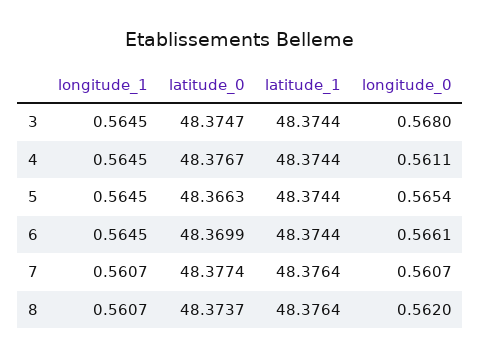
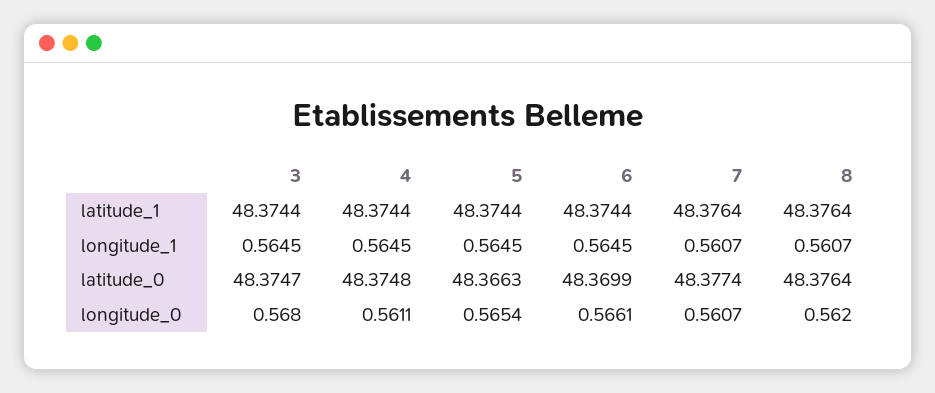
  {
    "longitude_1": {
      "3": 0.5645,
      "4": 0.5645,
      "5": 0.5645,
      "6": 0.5645,
      "7": 0.5607,
      "8": 0.5607
    },
    "latitude_0": {
      "3": 48.3747,
-     "4": 48.3767,
+     "4": 48.3748,
      "5": 48.3663,
      "6": 48.3699,
      "7": 48.3774,
-     "8": 48.3737
+     "8": 48.3764
    },
    "latitude_1": {
      "3": 48.3744,
      "4": 48.3744,
      "5": 48.3744,
      "6": 48.3744,
      "7": 48.3764,
      "8": 48.3764
    },
    "longitude_0": {
      "3": 0.568,
      "4": 0.5611,
      "5": 0.5654,
      "6": 0.5661,
      "7": 0.5607,
      "8": 0.562
    }
  }

